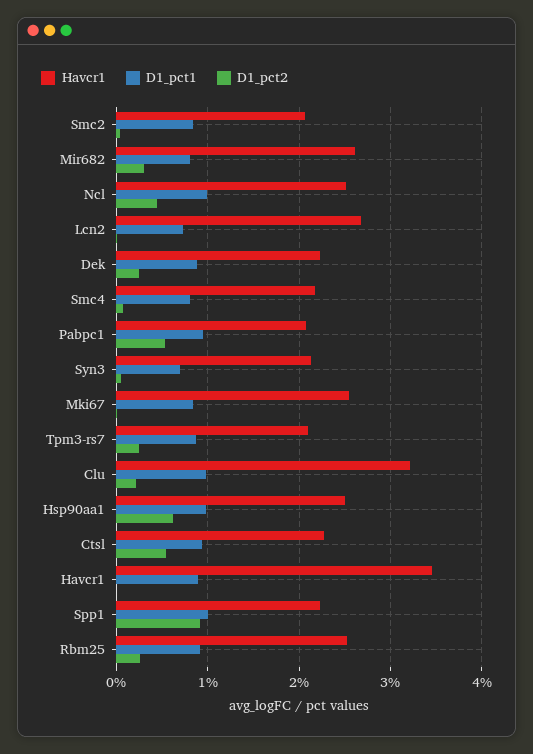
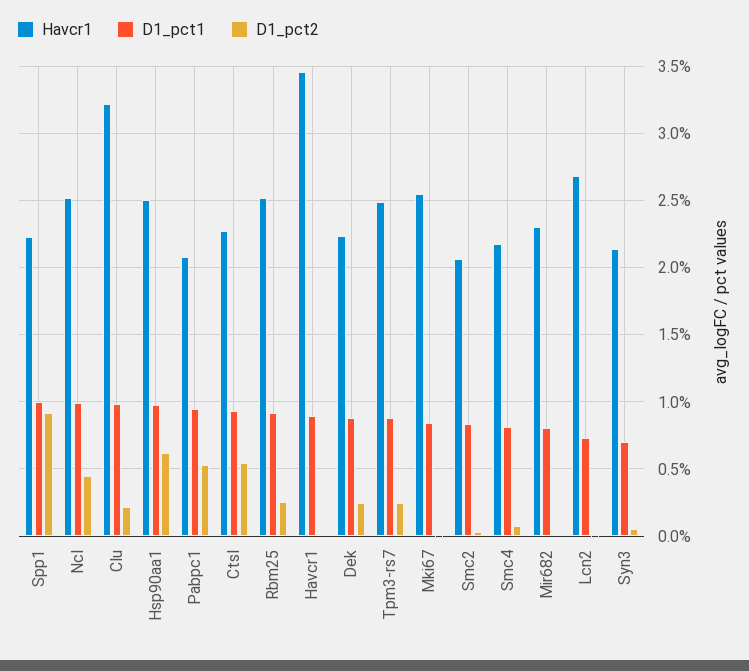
  {
    "Havcr1": {
      "Smc2": 2.05,
-     "Mir682": 2.6,
+     "Mir682": 2.3,
      "Ncl": 2.5,
      "Lcn2": 2.7,
      "Dek": 2.25,
      "Smc4": 2.15,
      "Pabpc1": 2.1,
      "Syn3": 2.15,
      "Mki67": 2.55,
-     "Tpm3-rs7": 2.1,
+     "Tpm3-rs7": 2.5,
      "Clu": 3.2,
      "Hsp90aa1": 2.5,
      "Ctsl": 2.25,
      "Havcr1": 3.45,
      "Spp1": 2.25,
      "Rbm25": 2.5
    },
    "D1_pct1": {
      "Smc2": 0.85,
      "Mir682": 0.8,
      "Ncl": 1,
      "Lcn2": 0.75,
      "Dek": 0.9,
      "Smc4": 0.8,
      "Pabpc1": 0.95,
      "Syn3": 0.7,
      "Mki67": 0.85,
      "Tpm3-rs7": 0.9,
      "Clu": 1,
      "Hsp90aa1": 1,
      "Ctsl": 0.95,
      "Havcr1": 0.9,
      "Spp1": 1,
      "Rbm25": 0.9
    },
    "D1_pct2": {
      "Smc2": 0.05,
-     "Mir682": 0.3,
+     "Mir682": 0,
      "Ncl": 0.45,
      "Lcn2": 0,
      "Dek": 0.25,
      "Smc4": 0.1,
      "Pabpc1": 0.55,
      "Syn3": 0.05,
      "Mki67": 0,
      "Tpm3-rs7": 0.25,
      "Clu": 0.2,
      "Hsp90aa1": 0.6,
      "Ctsl": 0.55,
      "Havcr1": 0,
      "Spp1": 0.9,
      "Rbm25": 0.25
    }
  }

